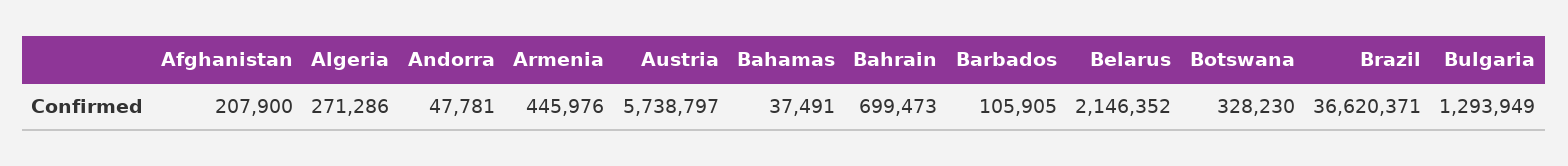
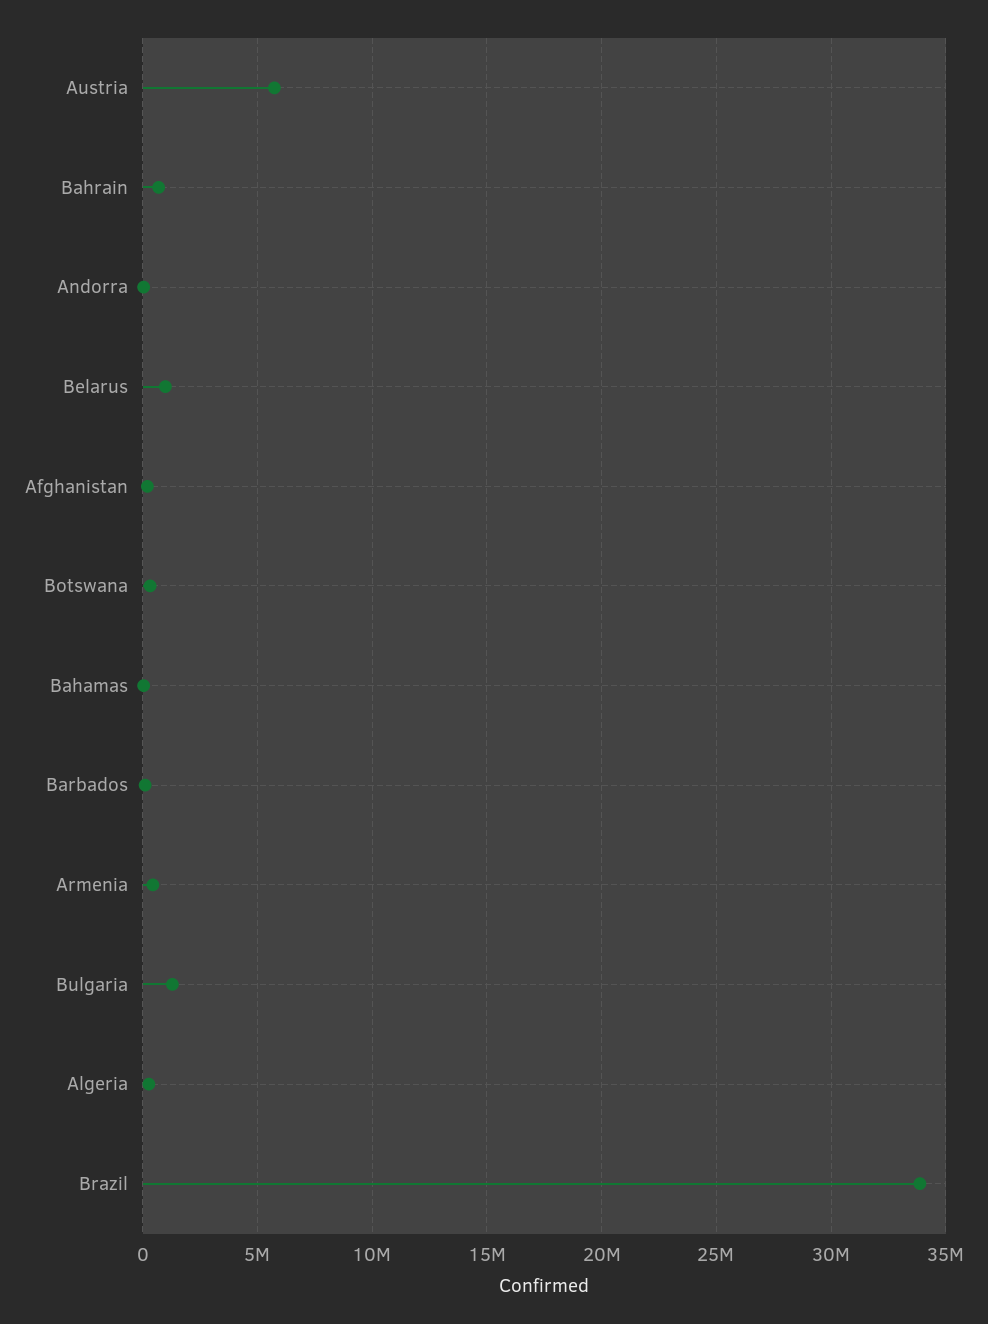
  {
    "Afghanistan": 207900,
    "Algeria": 271286,
    "Andorra": 47781,
    "Armenia": 445976,
    "Austria": 5738797,
    "Bahamas": 37491,
    "Bahrain": 699473,
    "Barbados": 105905,
-   "Belarus": 2146352,
+   "Belarus": 1000000,
    "Botswana": 328230,
-   "Brazil": 36620371,
+   "Brazil": 34000000,
    "Bulgaria": 1293949
  }

